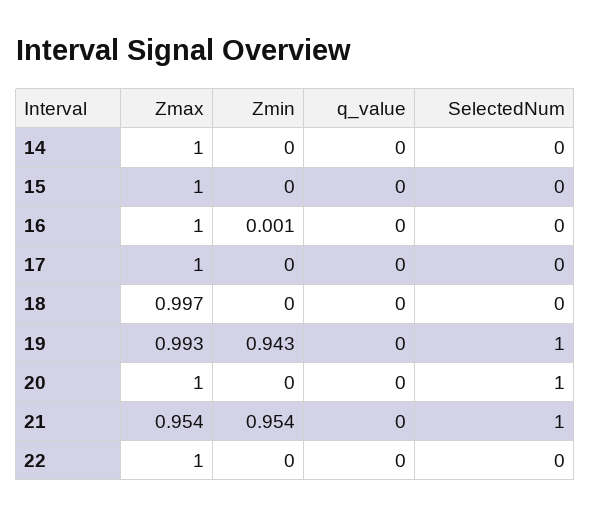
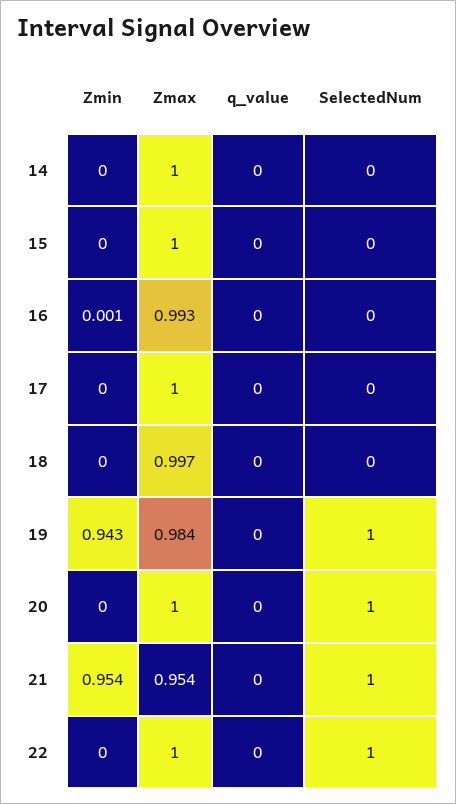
  {
    "Zmax": {
      "14": 1,
      "15": 1,
-     "16": 1,
+     "16": 0.993,
      "17": 1,
      "18": 0.997,
-     "19": 0.993,
+     "19": 0.984,
      "20": 1,
      "21": 0.954,
      "22": 1
    },
    "Zmin": {
      "14": 0,
      "15": 0,
      "16": 0.001,
      "17": 0,
      "18": 0,
      "19": 0.943,
      "20": 0,
      "21": 0.954,
      "22": 0
    },
    "q_value": {
      "14": 0,
      "15": 0,
      "16": 0,
      "17": 0,
      "18": 0,
      "19": 0,
      "20": 0,
      "21": 0,
      "22": 0
    },
    "SelectedNum": {
      "14": 0,
      "15": 0,
      "16": 0,
      "17": 0,
      "18": 0,
      "19": 1,
      "20": 1,
      "21": 1,
-     "22": 0
+     "22": 1
    }
  }

